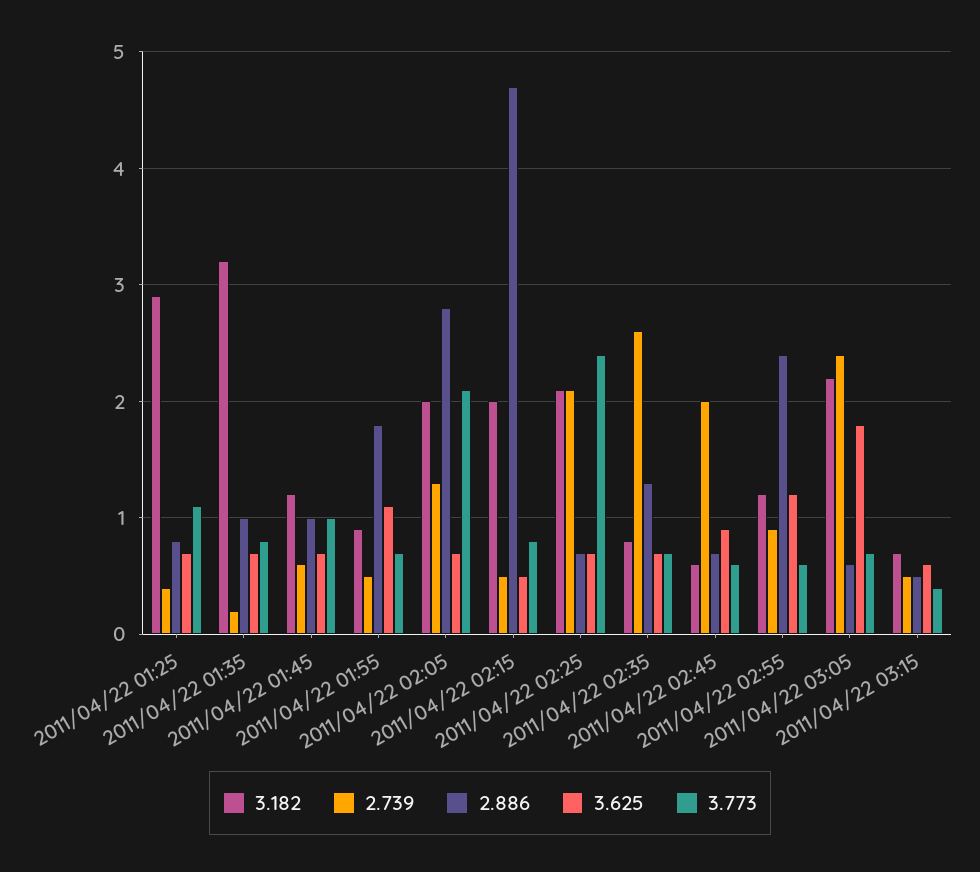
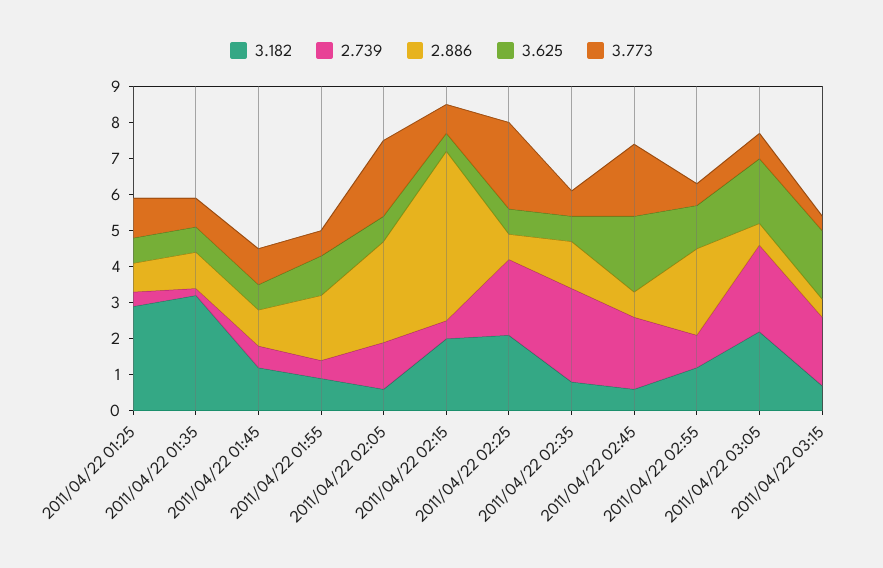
  {
    "3.182": {
      "2011/04/22 01:25": 2.9,
      "2011/04/22 01:35": 3.2,
      "2011/04/22 01:45": 1.2,
      "2011/04/22 01:55": 0.9,
-     "2011/04/22 02:05": 2,
+     "2011/04/22 02:05": 0.5,
      "2011/04/22 02:15": 2,
      "2011/04/22 02:25": 2.1,
      "2011/04/22 02:35": 0.8,
      "2011/04/22 02:45": 0.6,
      "2011/04/22 02:55": 1.2,
      "2011/04/22 03:05": 2.2,
      "2011/04/22 03:15": 0.7
    },
    "2.739": {
      "2011/04/22 01:25": 0.4,
      "2011/04/22 01:35": 0.2,
      "2011/04/22 01:45": 0.6,
      "2011/04/22 01:55": 0.5,
      "2011/04/22 02:05": 1.3,
      "2011/04/22 02:15": 0.5,
      "2011/04/22 02:25": 2.1,
      "2011/04/22 02:35": 2.6,
      "2011/04/22 02:45": 2,
      "2011/04/22 02:55": 0.9,
      "2011/04/22 03:05": 2.4,
-     "2011/04/22 03:15": 0.5
+     "2011/04/22 03:15": 2
    },
    "2.886": {
      "2011/04/22 01:25": 0.8,
      "2011/04/22 01:35": 1,
      "2011/04/22 01:45": 1,
      "2011/04/22 01:55": 1.8,
      "2011/04/22 02:05": 2.8,
      "2011/04/22 02:15": 4.7,
      "2011/04/22 02:25": 0.7,
      "2011/04/22 02:35": 1.3,
      "2011/04/22 02:45": 0.7,
      "2011/04/22 02:55": 2.4,
      "2011/04/22 03:05": 0.6,
      "2011/04/22 03:15": 0.5
    },
    "3.625": {
      "2011/04/22 01:25": 0.7,
      "2011/04/22 01:35": 0.7,
      "2011/04/22 01:45": 0.7,
      "2011/04/22 01:55": 1.1,
      "2011/04/22 02:05": 0.7,
      "2011/04/22 02:15": 0.5,
      "2011/04/22 02:25": 0.7,
      "2011/04/22 02:35": 0.7,
-     "2011/04/22 02:45": 0.9,
+     "2011/04/22 02:45": 2,
      "2011/04/22 02:55": 1.2,
      "2011/04/22 03:05": 1.8,
-     "2011/04/22 03:15": 0.6
+     "2011/04/22 03:15": 2
    },
    "3.773": {
      "2011/04/22 01:25": 1.1,
      "2011/04/22 01:35": 0.8,
      "2011/04/22 01:45": 1,
      "2011/04/22 01:55": 0.7,
      "2011/04/22 02:05": 2.1,
      "2011/04/22 02:15": 0.8,
      "2011/04/22 02:25": 2.4,
      "2011/04/22 02:35": 0.7,
-     "2011/04/22 02:45": 0.6,
+     "2011/04/22 02:45": 2,
      "2011/04/22 02:55": 0.6,
      "2011/04/22 03:05": 0.7,
      "2011/04/22 03:15": 0.4
    }
  }

